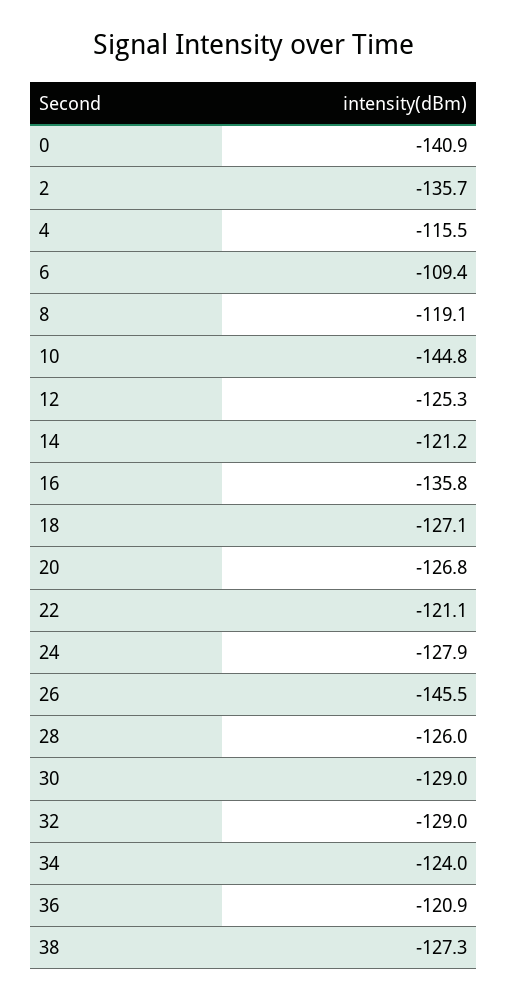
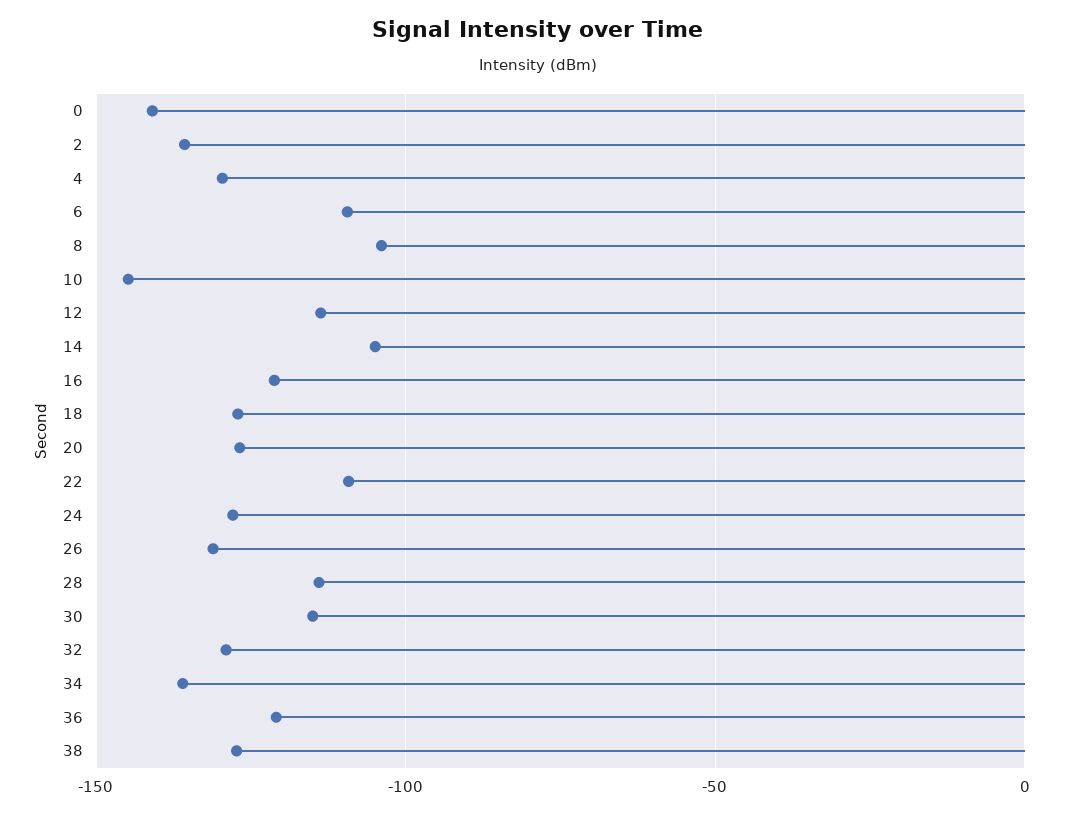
  {
    "0": -140.9,
    "2": -135.7,
-   "4": -115.5,
+   "4": -130,
    "6": -109.4,
-   "8": -119.1,
+   "8": -105,
    "10": -144.8,
-   "12": -125.3,
+   "12": -115,
-   "14": -121.2,
+   "14": -105,
-   "16": -135.8,
+   "16": -120,
    "18": -127.1,
    "20": -126.8,
-   "22": -121.1,
+   "22": -110,
    "24": -127.9,
-   "26": -145.5,
+   "26": -130,
-   "28": -126,
+   "28": -115,
-   "30": -129,
+   "30": -115,
    "32": -129,
-   "34": -124,
+   "34": -135,
    "36": -120.9,
    "38": -127.3
  }

